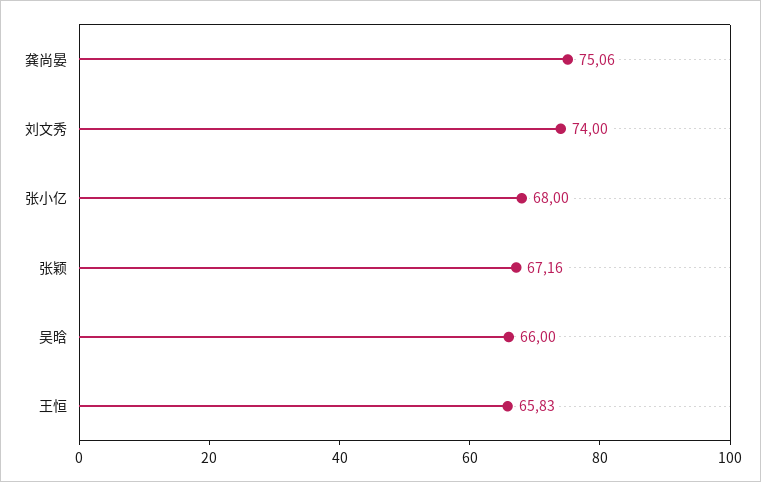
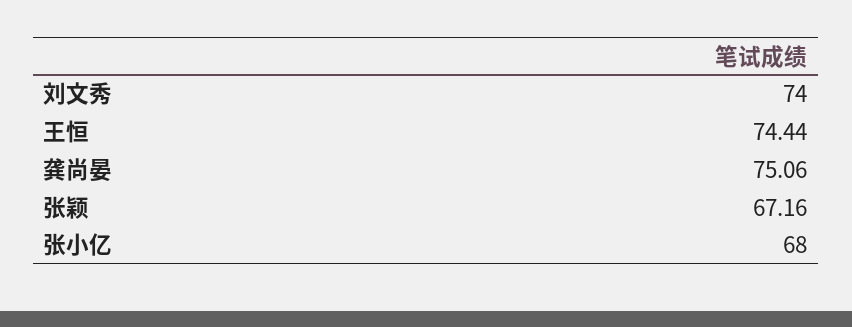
  {
    "龚尚晏": 75.06,
    "刘文秀": 74,
    "张小亿": 68,
    "张颖": 67.16,
-   "吴晗": 66,
-   "王恒": 65.83
+   "王恒": 74.44
  }

